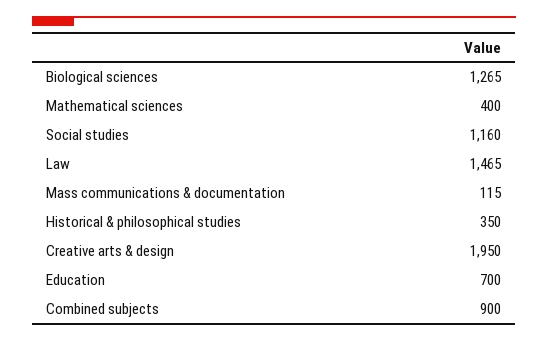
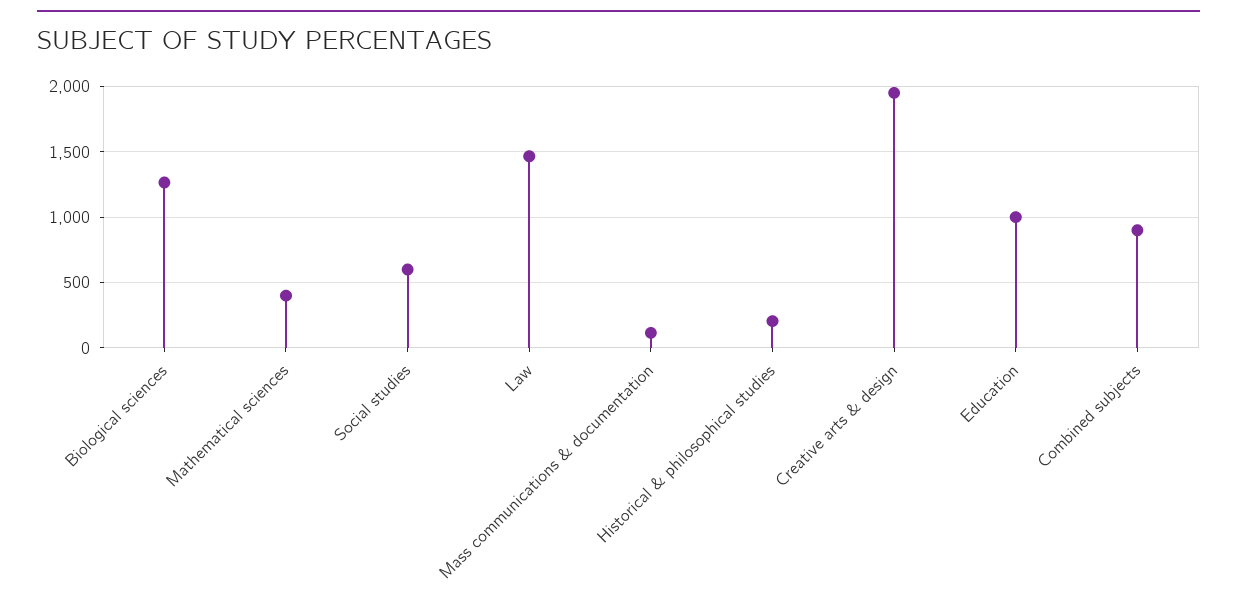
  {
    "Biological sciences": 1265,
    "Mathematical sciences": 400,
-   "Social studies": 1160,
+   "Social studies": 600,
    "Law": 1465,
    "Mass communications & documentation": 115,
-   "Historical & philosophical studies": 350,
+   "Historical & philosophical studies": 200,
    "Creative arts & design": 1950,
-   "Education": 700,
+   "Education": 1000,
    "Combined subjects": 900
  }

